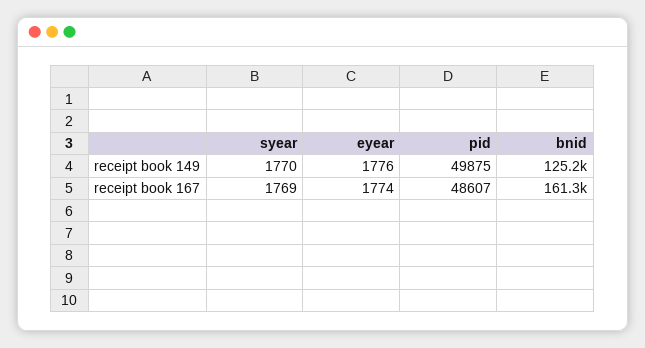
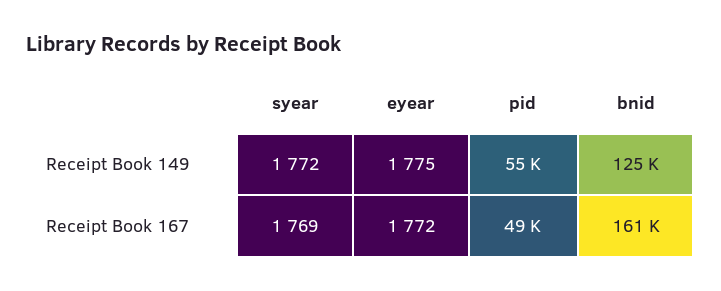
  {
    "syear": {
-     "receipt book 149": 1770,
+     "receipt book 149": 1772,
      "receipt book 167": 1769
    },
    "eyear": {
-     "receipt book 149": 1776,
+     "receipt book 149": 1775,
-     "receipt book 167": 1774
+     "receipt book 167": 1772
    },
    "pid": {
-     "receipt book 149": 49875,
+     "receipt book 149": 55000,
      "receipt book 167": 48607
    },
    "bnid": {
      "receipt book 149": 125200,
      "receipt book 167": 161300
    }
  }

